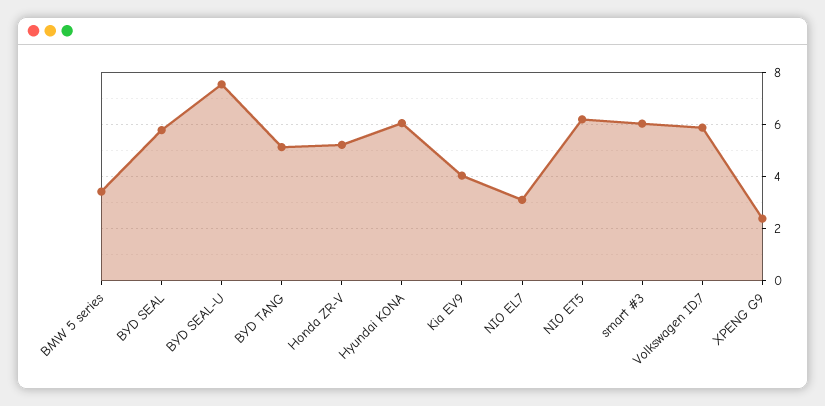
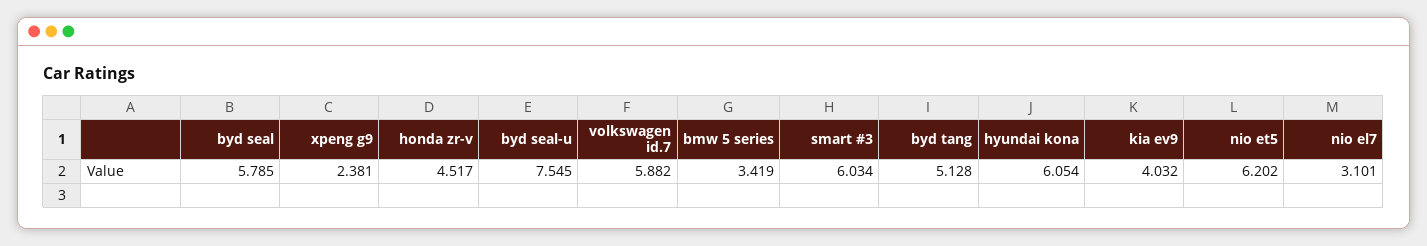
  {
    "BMW 5 series": 3.419,
    "BYD SEAL": 5.785,
    "BYD SEAL-U": 7.545,
    "BYD TANG": 5.128,
-   "Honda ZR-V": 5.25,
+   "Honda ZR-V": 4.517,
    "Hyundai KONA": 6.054,
    "Kia EV9": 4.032,
    "NIO EL7": 3.101,
    "NIO ET5": 6.202,
    "smart #3": 6.034,
    "Volkswagen ID.7": 5.882,
    "XPENG G9": 2.381
  }

